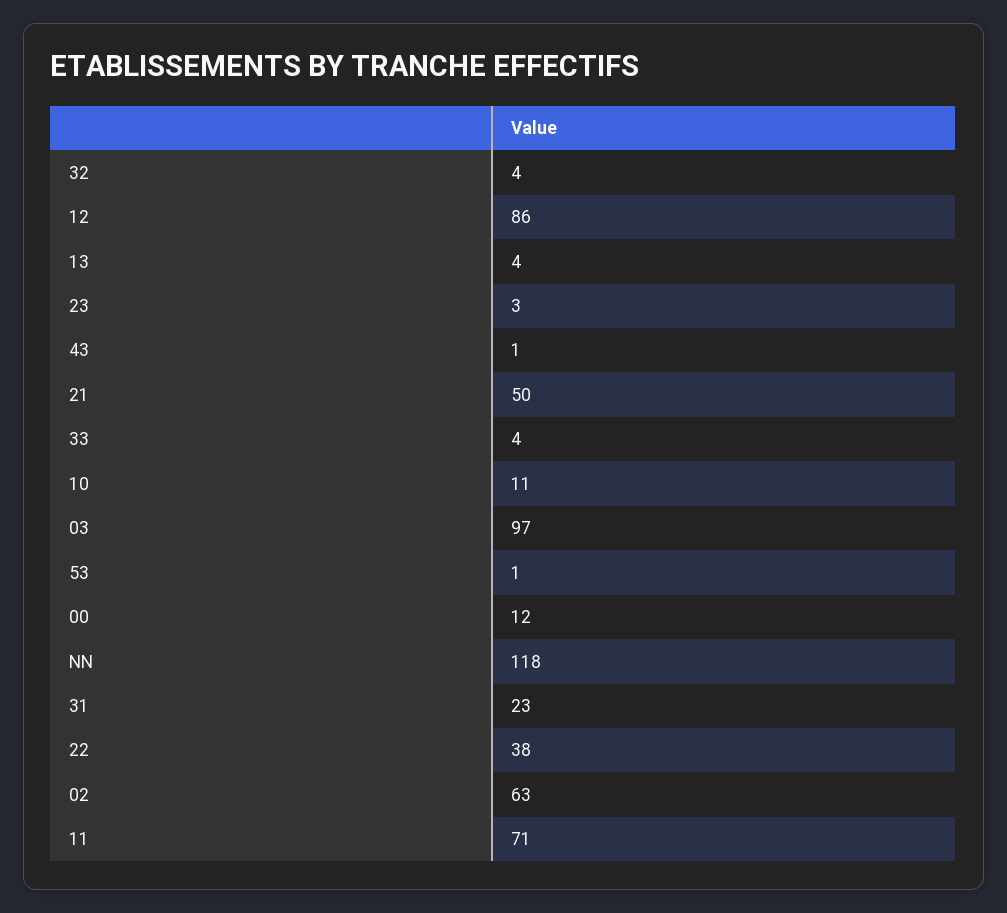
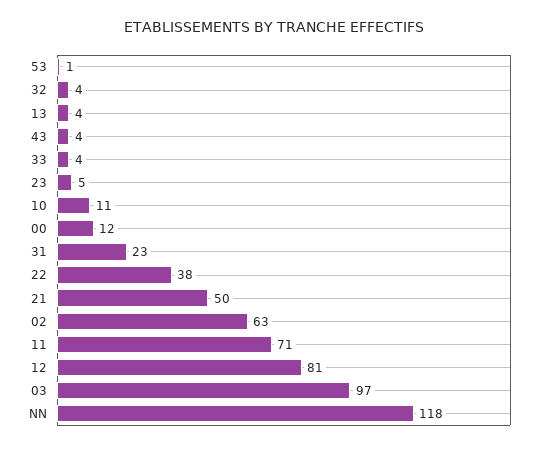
  {
    "32": 4,
-   "12": 86,
+   "12": 81,
    "13": 4,
-   "23": 3,
+   "23": 5,
-   "43": 1,
+   "43": 4,
    "21": 50,
    "33": 4,
    "10": 11,
    "03": 97,
    "53": 1,
    "00": 12,
    "NN": 118,
    "31": 23,
    "22": 38,
    "02": 63,
    "11": 71
  }

